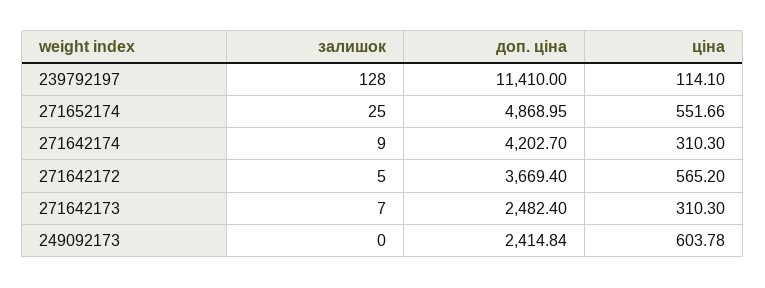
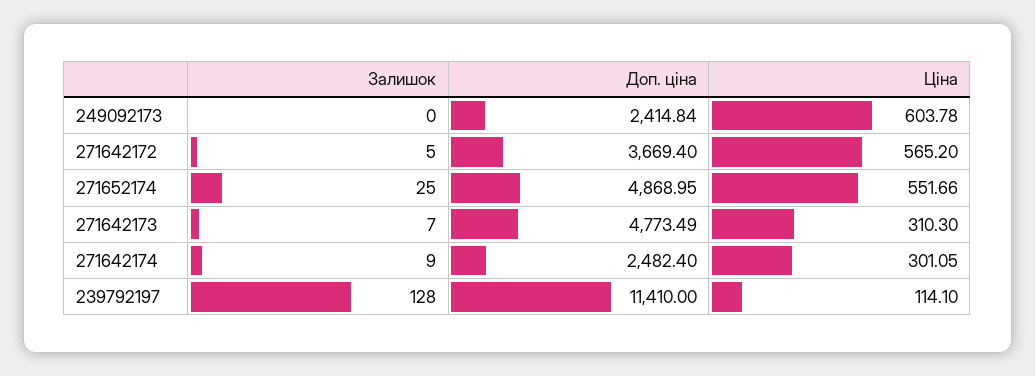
  {
    "залишок": {
      "239792197": 128,
      "271652174": 25,
      "271642174": 9,
      "271642172": 5,
      "271642173": 7,
      "249092173": 0
    },
    "доп. ціна": {
      "239792197": 11410,
      "271652174": 4868.95,
-     "271642174": 4202.7,
+     "271642174": 2482.4,
      "271642172": 3669.4,
-     "271642173": 2482.4,
+     "271642173": 4773.49,
      "249092173": 2414.84
    },
    "ціна": {
      "239792197": 114.1,
      "271652174": 551.66,
-     "271642174": 310.3,
+     "271642174": 301.05,
      "271642172": 565.2,
      "271642173": 310.3,
      "249092173": 603.78
    }
  }

